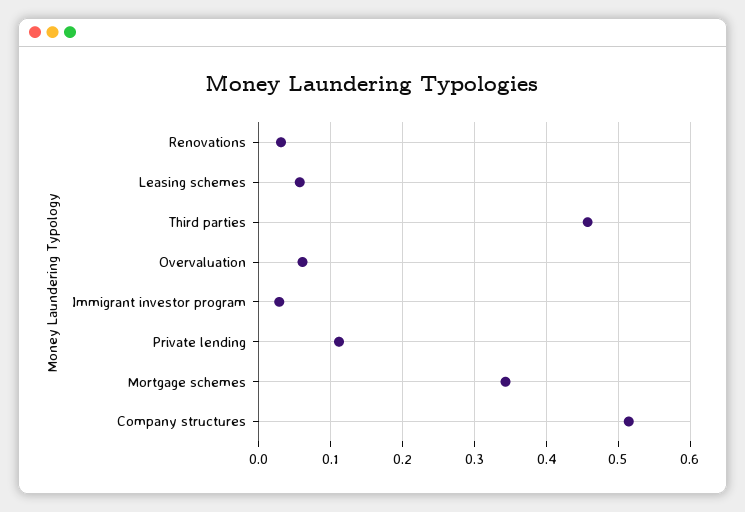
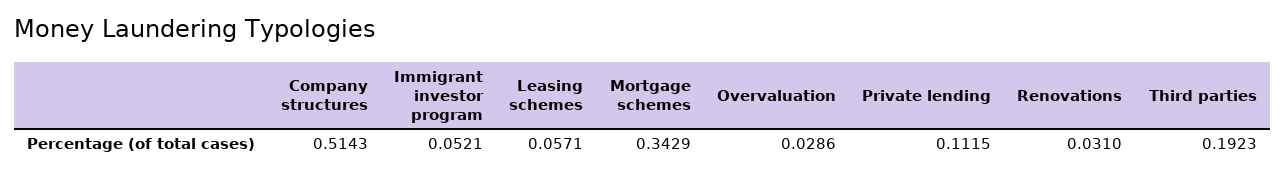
  {
    "Renovations": 0.031,
    "Leasing schemes": 0.0571,
-   "Third parties": 0.46,
+   "Third parties": 0.1923,
-   "Overvaluation": 0.06,
+   "Overvaluation": 0.0286,
-   "Immigrant investor program": 0.03,
+   "Immigrant investor program": 0.0521,
    "Private lending": 0.1115,
    "Mortgage schemes": 0.3429,
    "Company structures": 0.5143
  }

